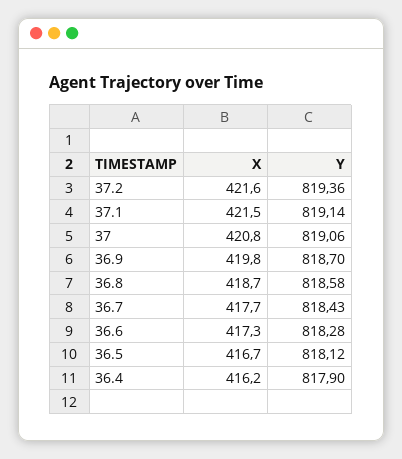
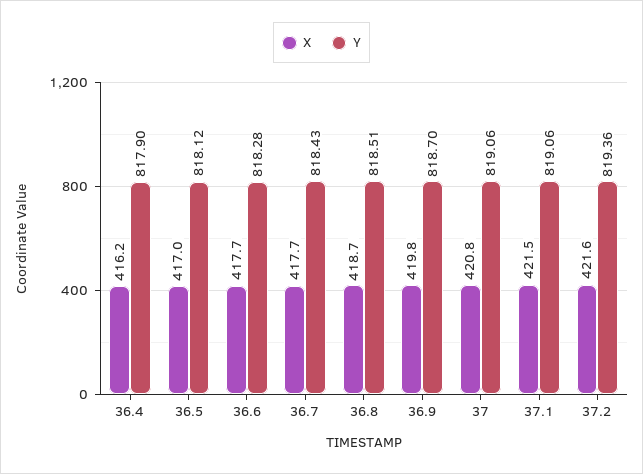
  {
    "X": {
      "37.2": 421.6,
      "37.1": 421.5,
      "37": 420.8,
      "36.9": 419.8,
      "36.8": 418.7,
      "36.7": 417.7,
-     "36.6": 417.3,
+     "36.6": 417.7,
-     "36.5": 416.7,
+     "36.5": 417,
      "36.4": 416.2
    },
    "Y": {
      "37.2": 819.36,
-     "37.1": 819.14,
+     "37.1": 819.06,
      "37": 819.06,
      "36.9": 818.7,
-     "36.8": 818.58,
+     "36.8": 818.51,
      "36.7": 818.43,
      "36.6": 818.28,
      "36.5": 818.12,
      "36.4": 817.9
    }
  }

